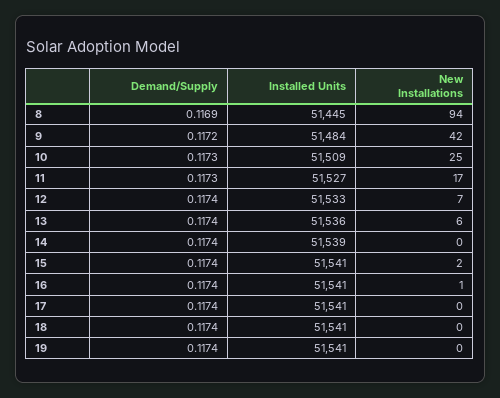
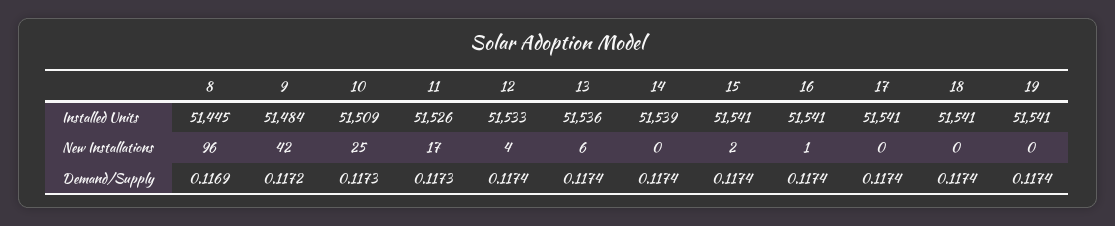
  {
    "Demand/Supply": {
      "8": 0.1169,
      "9": 0.1172,
      "10": 0.1173,
      "11": 0.1173,
      "12": 0.1174,
      "13": 0.1174,
      "14": 0.1174,
      "15": 0.1174,
      "16": 0.1174,
      "17": 0.1174,
      "18": 0.1174,
      "19": 0.1174
    },
    "Installed Units": {
      "8": 51445,
      "9": 51484,
      "10": 51509,
-     "11": 51527,
+     "11": 51526,
      "12": 51533,
      "13": 51536,
      "14": 51539,
      "15": 51541,
      "16": 51541,
      "17": 51541,
      "18": 51541,
      "19": 51541
    },
    "New Installations": {
-     "8": 94,
+     "8": 96,
      "9": 42,
      "10": 25,
      "11": 17,
-     "12": 7,
+     "12": 4,
      "13": 6,
      "14": 0,
      "15": 2,
      "16": 1,
      "17": 0,
      "18": 0,
      "19": 0
    }
  }

